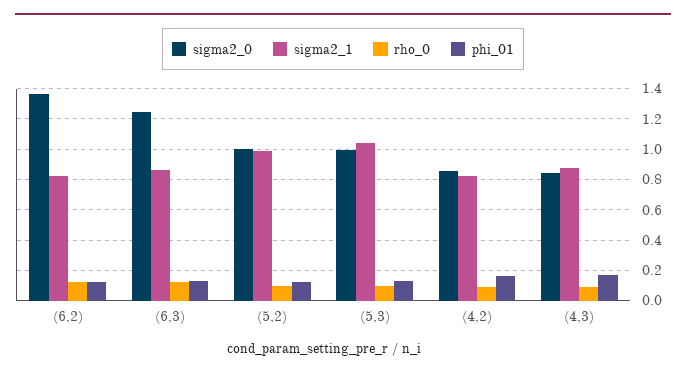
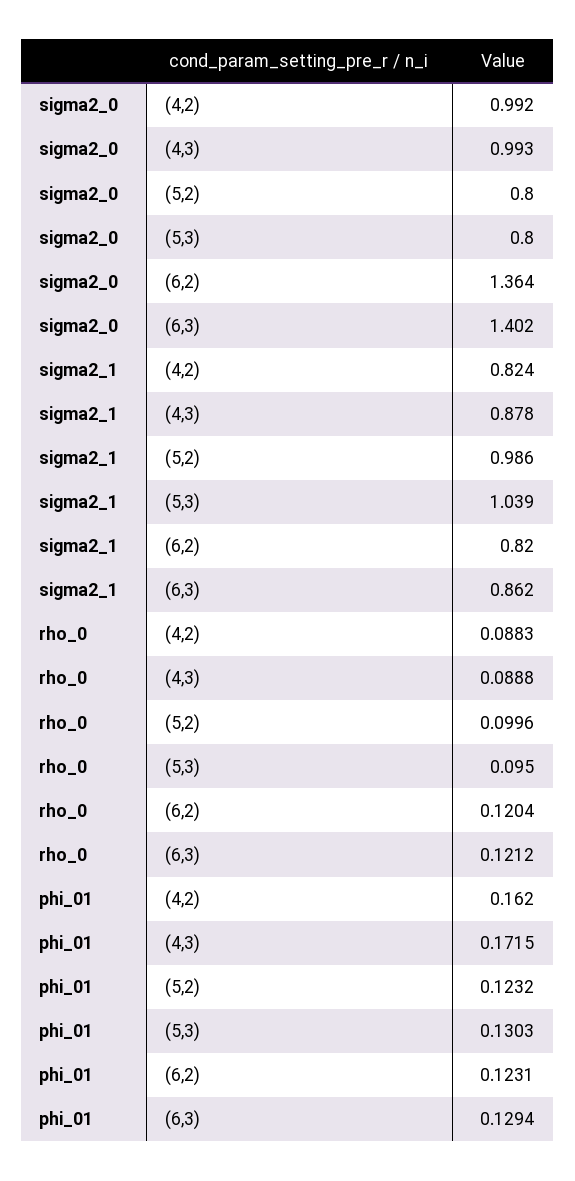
  {
    "sigma2_0": {
      "(6,2)": 1.364,
-     "(6,3)": 1.25,
+     "(6,3)": 1.402,
-     "(5,2)": 1,
+     "(5,2)": 0.8,
-     "(5,3)": 1,
+     "(5,3)": 0.8,
-     "(4,2)": 0.85,
+     "(4,2)": 0.992,
-     "(4,3)": 0.85
+     "(4,3)": 0.993
    },
    "sigma2_1": {
      "(6,2)": 0.82,
      "(6,3)": 0.862,
      "(5,2)": 0.986,
      "(5,3)": 1.039,
      "(4,2)": 0.824,
      "(4,3)": 0.878
    },
    "rho_0": {
      "(6,2)": 0.1204,
      "(6,3)": 0.1212,
      "(5,2)": 0.0996,
      "(5,3)": 0.095,
      "(4,2)": 0.0883,
      "(4,3)": 0.0888
    },
    "phi_01": {
      "(6,2)": 0.1231,
      "(6,3)": 0.1294,
      "(5,2)": 0.1232,
      "(5,3)": 0.1303,
      "(4,2)": 0.162,
      "(4,3)": 0.1715
    }
  }

